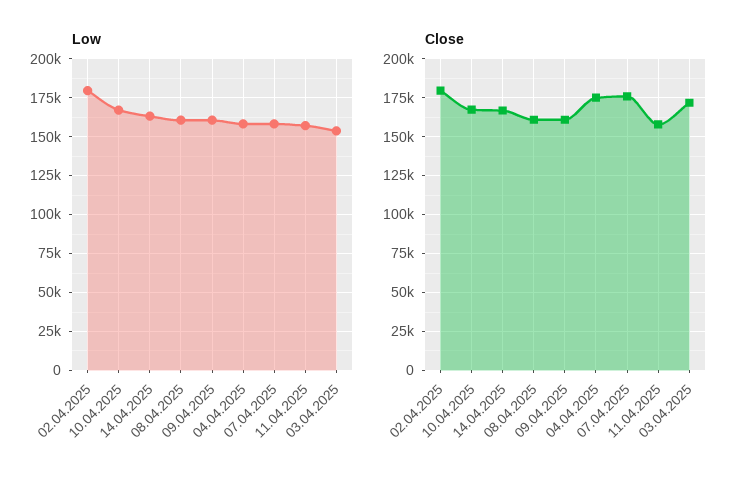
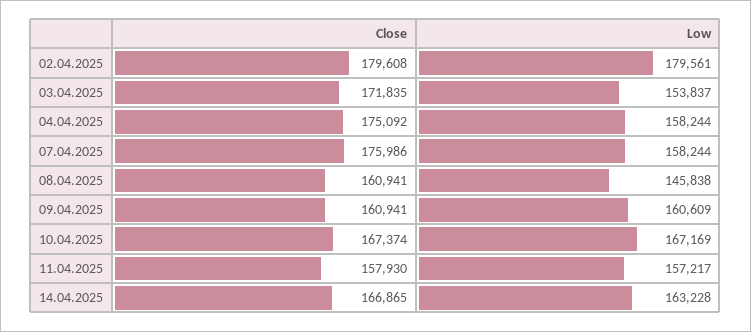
  {
    "Low": {
      "02.04.2025": 179561,
      "10.04.2025": 167169,
      "14.04.2025": 163228,
-     "08.04.2025": 160000,
+     "08.04.2025": 145838,
      "09.04.2025": 160609,
      "04.04.2025": 158244,
      "07.04.2025": 158244,
      "11.04.2025": 157217,
      "03.04.2025": 153837
    },
    "Close": {
      "02.04.2025": 179608,
      "10.04.2025": 167374,
      "14.04.2025": 166865,
      "08.04.2025": 160941,
      "09.04.2025": 160941,
      "04.04.2025": 175092,
      "07.04.2025": 175986,
      "11.04.2025": 157930,
      "03.04.2025": 171835
    }
  }

